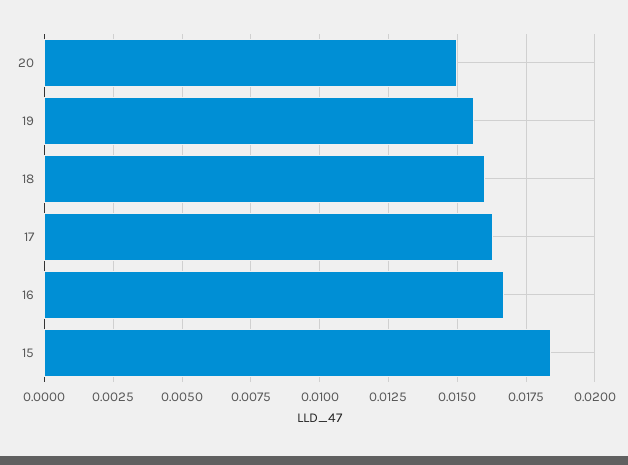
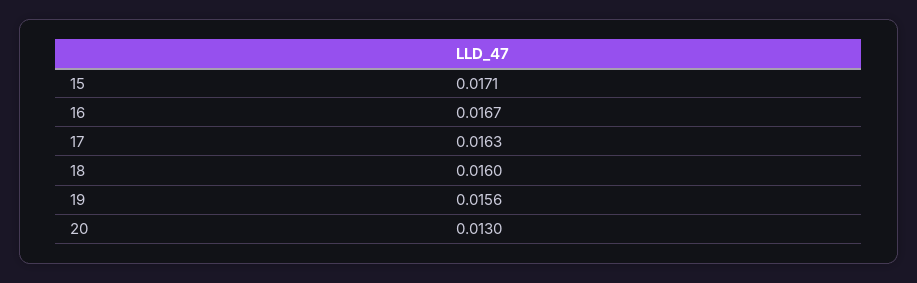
  {
-   "20": 0.015,
+   "20": 0.013,
    "19": 0.0156,
    "18": 0.016,
    "17": 0.0163,
    "16": 0.0167,
-   "15": 0.0185
+   "15": 0.0171
  }

